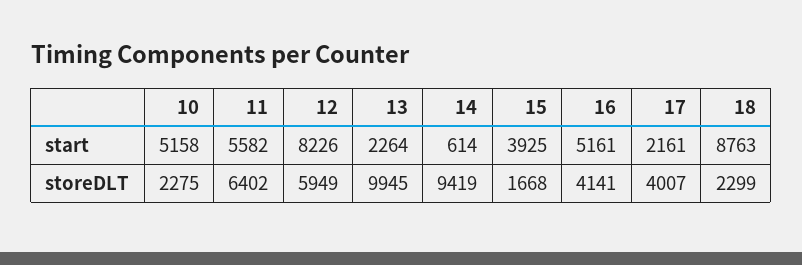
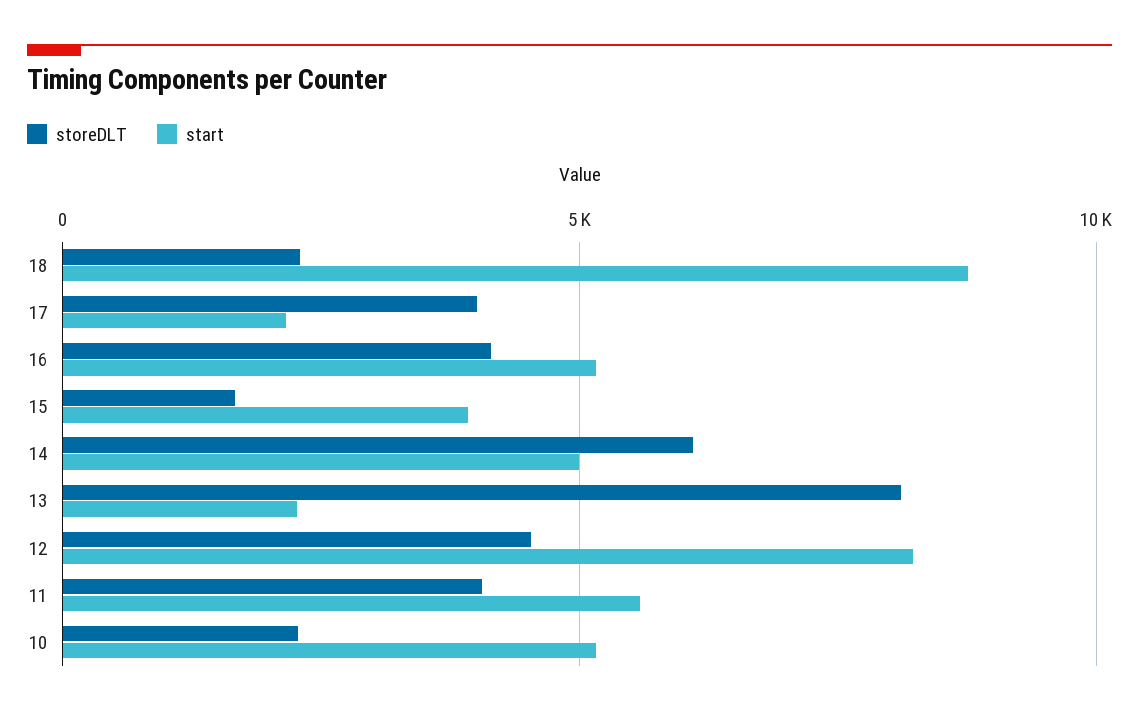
  {
    "start": {
      "10": 5158,
      "11": 5582,
      "12": 8226,
      "13": 2264,
-     "14": 614,
+     "14": 5000,
      "15": 3925,
      "16": 5161,
      "17": 2161,
      "18": 8763
    },
    "storeDLT": {
      "10": 2275,
-     "11": 6402,
+     "11": 4000,
-     "12": 5949,
+     "12": 4500,
-     "13": 9945,
+     "13": 8000,
-     "14": 9419,
+     "14": 6000,
      "15": 1668,
      "16": 4141,
      "17": 4007,
      "18": 2299
    }
  }

